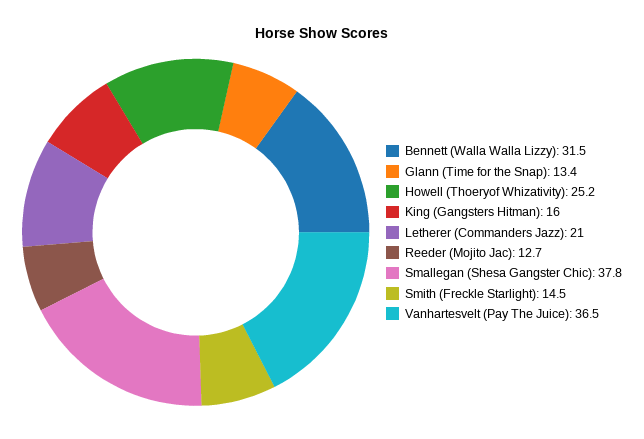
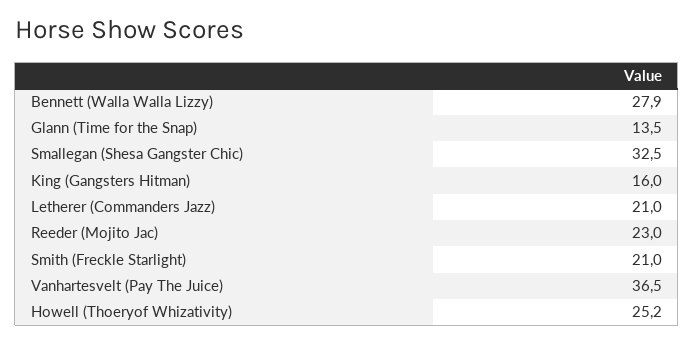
  {
-   "Bennett (Walla Walla Lizzy)": 31.5,
+   "Bennett (Walla Walla Lizzy)": 27.9,
-   "Glann (Time for the Snap)": 13.4,
+   "Glann (Time for the Snap)": 13.5,
    "Howell (Thoeryof Whizativity)": 25.2,
    "King (Gangsters Hitman)": 16,
    "Letherer (Commanders Jazz)": 21,
-   "Reeder (Mojito Jac)": 12.7,
+   "Reeder (Mojito Jac)": 23,
-   "Smallegan (Shesa Gangster Chic)": 37.8,
+   "Smallegan (Shesa Gangster Chic)": 32.5,
-   "Smith (Freckle Starlight)": 14.5,
+   "Smith (Freckle Starlight)": 21,
    "Vanhartesvelt (Pay The Juice)": 36.5
  }

